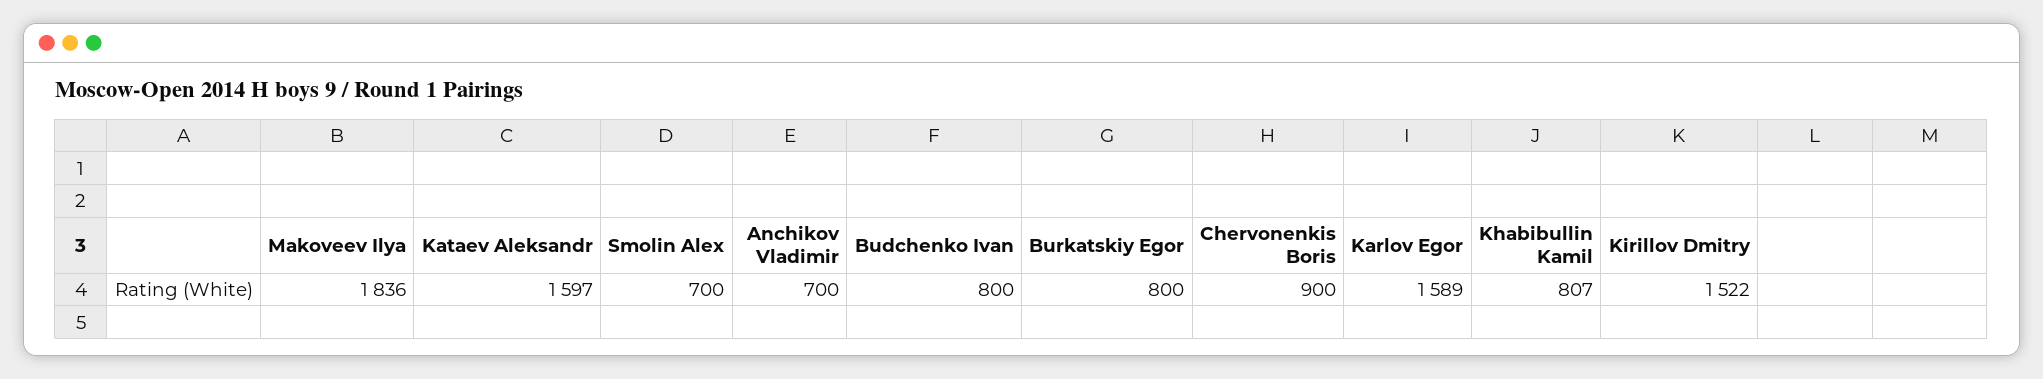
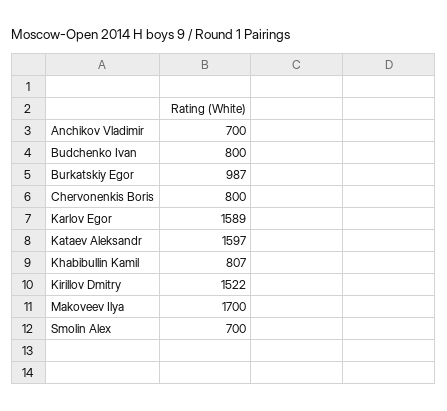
  {
-   "Makoveev Ilya": 1836,
+   "Makoveev Ilya": 1700,
    "Kataev Aleksandr": 1597,
    "Smolin Alex": 700,
    "Anchikov Vladimir": 700,
    "Budchenko Ivan": 800,
-   "Burkatskiy Egor": 800,
+   "Burkatskiy Egor": 987,
-   "Chervonenkis Boris": 900,
+   "Chervonenkis Boris": 800,
    "Karlov Egor": 1589,
    "Khabibullin Kamil": 807,
    "Kirillov Dmitry": 1522
  }

